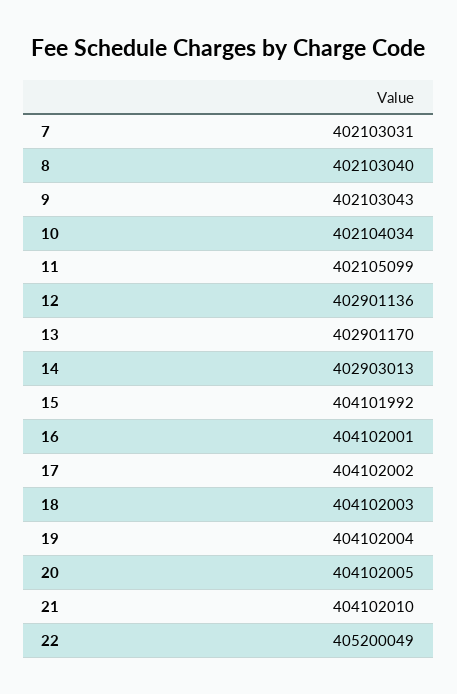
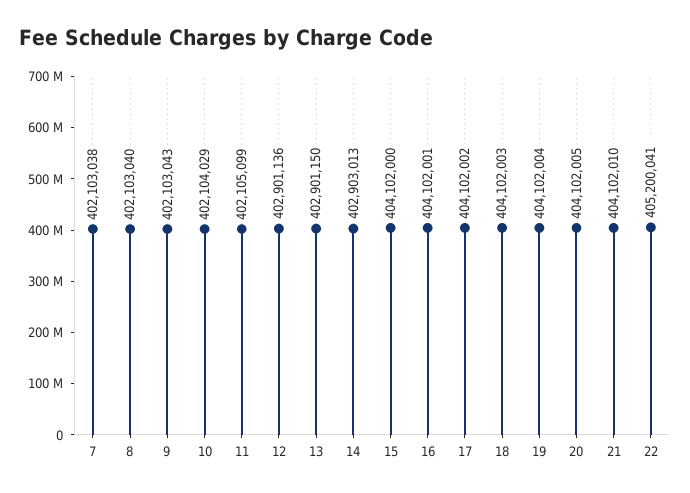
  {
-   "7": 402103031,
+   "7": 402103038,
    "8": 402103040,
    "9": 402103043,
-   "10": 402104034,
+   "10": 402104029,
    "11": 402105099,
    "12": 402901136,
-   "13": 402901170,
+   "13": 402901150,
    "14": 402903013,
-   "15": 404101992,
+   "15": 404102000,
    "16": 404102001,
    "17": 404102002,
    "18": 404102003,
    "19": 404102004,
    "20": 404102005,
    "21": 404102010,
-   "22": 405200049
+   "22": 405200041
  }

